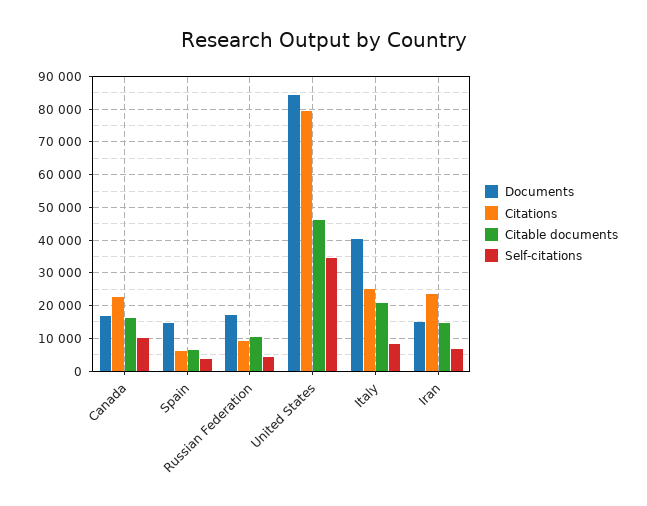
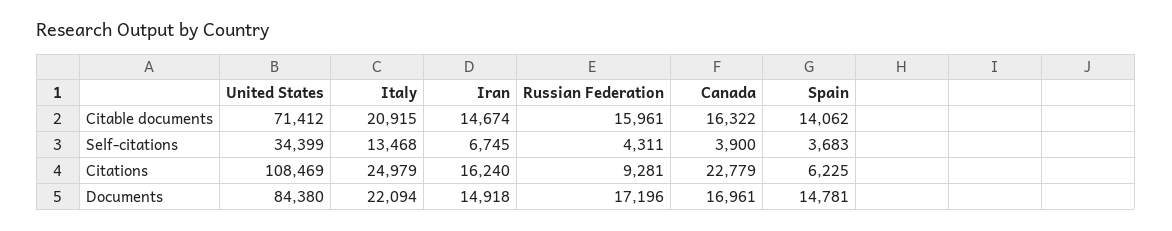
  {
    "Documents": {
      "Canada": 16961,
      "Spain": 14781,
      "Russian Federation": 17196,
      "United States": 84380,
-     "Italy": 40000,
+     "Italy": 22094,
      "Iran": 14918
    },
    "Citations": {
      "Canada": 22779,
      "Spain": 6225,
      "Russian Federation": 9281,
-     "United States": 80000,
+     "United States": 108469,
      "Italy": 24979,
-     "Iran": 24000
+     "Iran": 16240
    },
    "Citable documents": {
      "Canada": 16322,
-     "Spain": 6000,
+     "Spain": 14062,
-     "Russian Federation": 10000,
+     "Russian Federation": 15961,
-     "United States": 46000,
+     "United States": 71412,
      "Italy": 20915,
      "Iran": 14674
    },
    "Self-citations": {
-     "Canada": 10000,
+     "Canada": 3900,
      "Spain": 3683,
      "Russian Federation": 4311,
      "United States": 34399,
-     "Italy": 8000,
+     "Italy": 13468,
      "Iran": 6745
    }
  }

